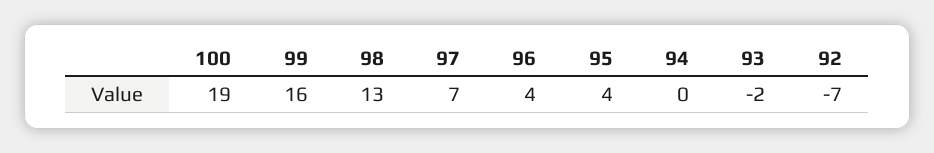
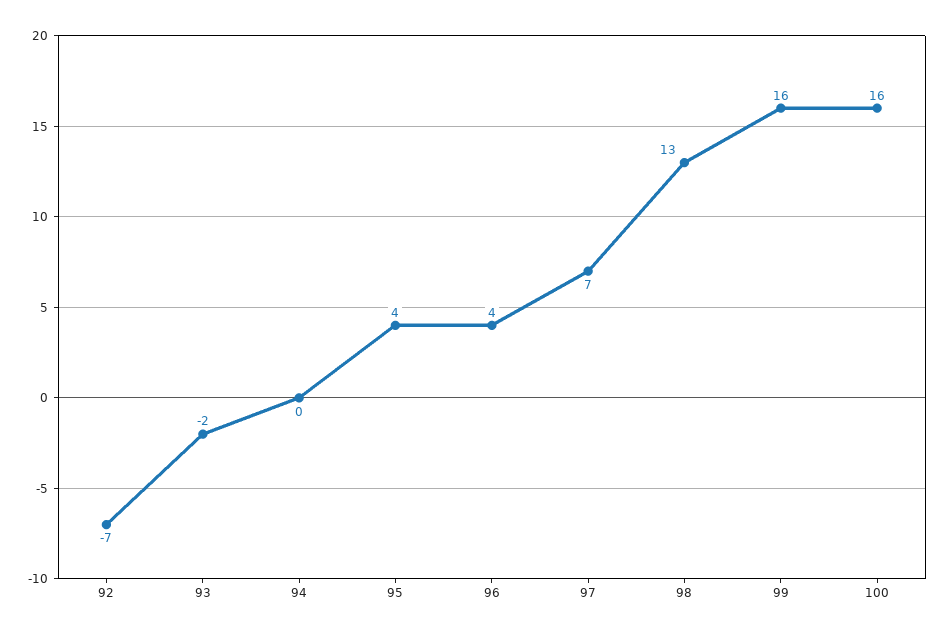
  {
-   "100": 19,
+   "100": 16,
    "99": 16,
    "98": 13,
    "97": 7,
    "96": 4,
    "95": 4,
    "94": 0,
    "93": -2,
    "92": -7
  }

